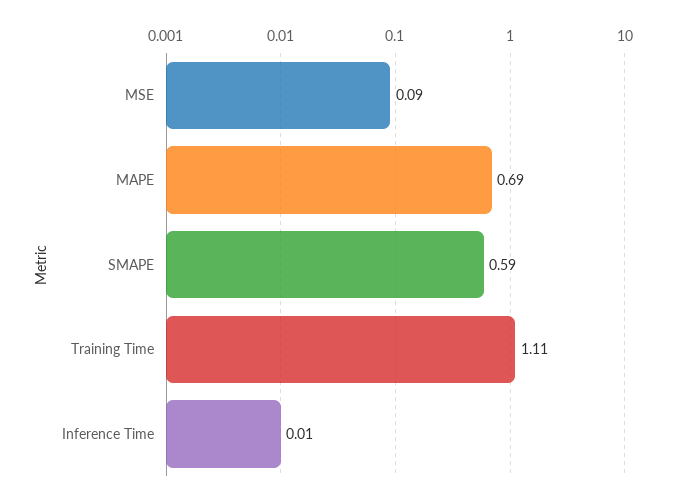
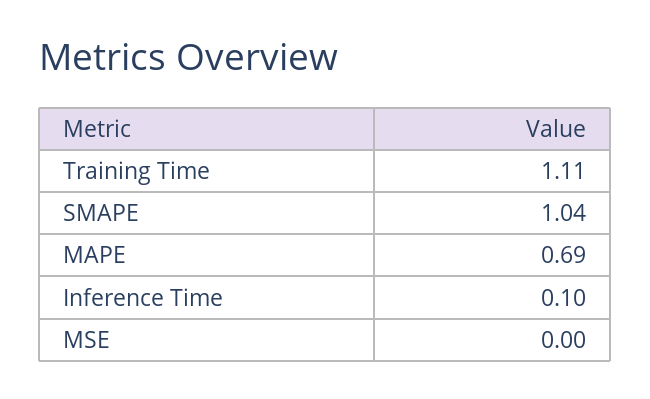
  {
-   "MSE": 0.09,
+   "MSE": 0,
    "MAPE": 0.69,
-   "SMAPE": 0.59,
+   "SMAPE": 1.04,
    "Training Time": 1.11,
-   "Inference Time": 0.01
+   "Inference Time": 0.1
  }

